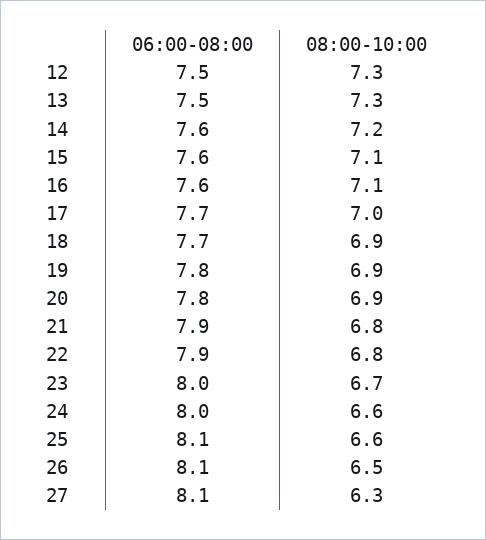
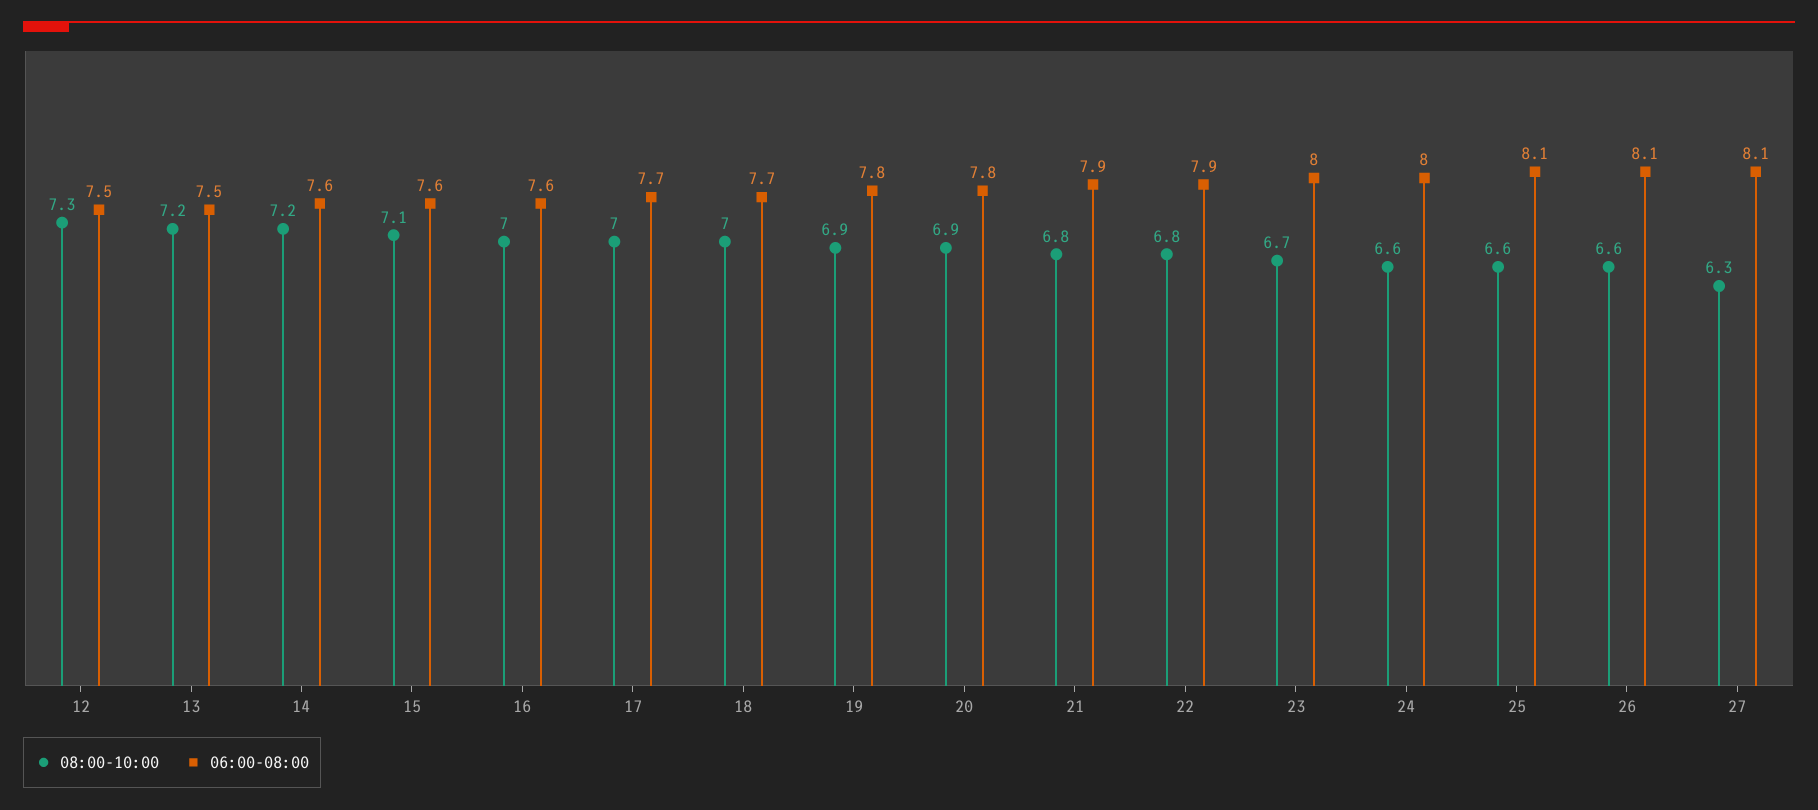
  {
    "06:00-08:00": {
      "12": 7.5,
      "13": 7.5,
      "14": 7.6,
      "15": 7.6,
      "16": 7.6,
      "17": 7.7,
      "18": 7.7,
      "19": 7.8,
      "20": 7.8,
      "21": 7.9,
      "22": 7.9,
      "23": 8,
      "24": 8,
      "25": 8.1,
      "26": 8.1,
      "27": 8.1
    },
    "08:00-10:00": {
      "12": 7.3,
-     "13": 7.3,
+     "13": 7.2,
      "14": 7.2,
      "15": 7.1,
-     "16": 7.1,
+     "16": 7,
      "17": 7,
-     "18": 6.9,
+     "18": 7,
      "19": 6.9,
      "20": 6.9,
      "21": 6.8,
      "22": 6.8,
      "23": 6.7,
      "24": 6.6,
      "25": 6.6,
-     "26": 6.5,
+     "26": 6.6,
      "27": 6.3
    }
  }

